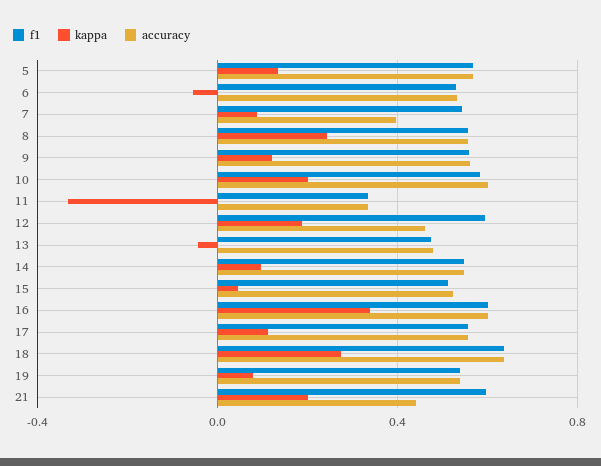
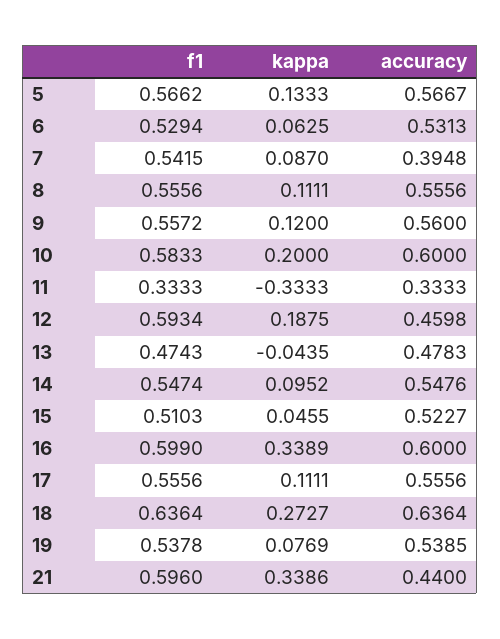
  {
    "f1": {
      "5": 0.5662,
      "6": 0.5294,
      "7": 0.5415,
      "8": 0.5556,
      "9": 0.5572,
      "10": 0.5833,
      "11": 0.3333,
      "12": 0.5934,
      "13": 0.4743,
      "14": 0.5474,
      "15": 0.5103,
      "16": 0.599,
      "17": 0.5556,
      "18": 0.6364,
      "19": 0.5378,
      "21": 0.596
    },
    "kappa": {
      "5": 0.1333,
-     "6": -0.05,
+     "6": 0.0625,
      "7": 0.087,
-     "8": 0.25,
+     "8": 0.1111,
      "9": 0.12,
      "10": 0.2,
      "11": -0.3333,
      "12": 0.1875,
      "13": -0.0435,
      "14": 0.0952,
      "15": 0.0455,
      "16": 0.3389,
      "17": 0.1111,
      "18": 0.2727,
      "19": 0.0769,
-     "21": 0.2
+     "21": 0.3386
    },
    "accuracy": {
      "5": 0.5667,
      "6": 0.5313,
      "7": 0.3948,
      "8": 0.5556,
      "9": 0.56,
      "10": 0.6,
      "11": 0.3333,
      "12": 0.4598,
      "13": 0.4783,
      "14": 0.5476,
      "15": 0.5227,
      "16": 0.6,
      "17": 0.5556,
      "18": 0.6364,
      "19": 0.5385,
      "21": 0.44
    }
  }

